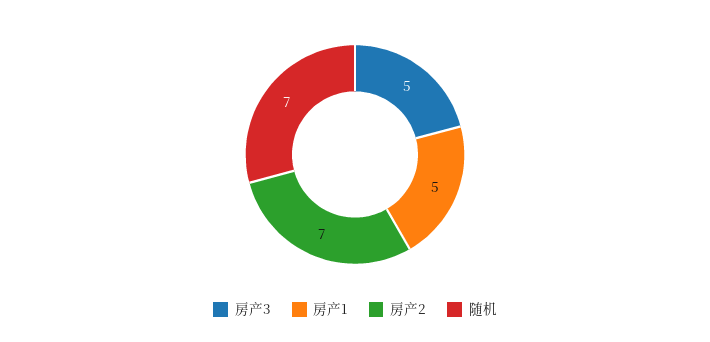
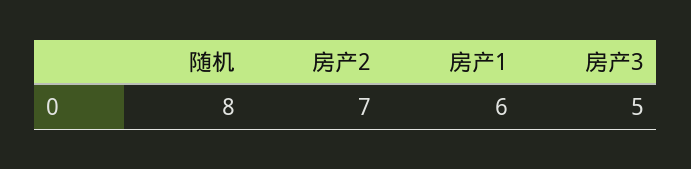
  {
    "房产3": 5,
-   "房产1": 5,
+   "房产1": 6,
    "房产2": 7,
-   "随机": 7
+   "随机": 8
  }

